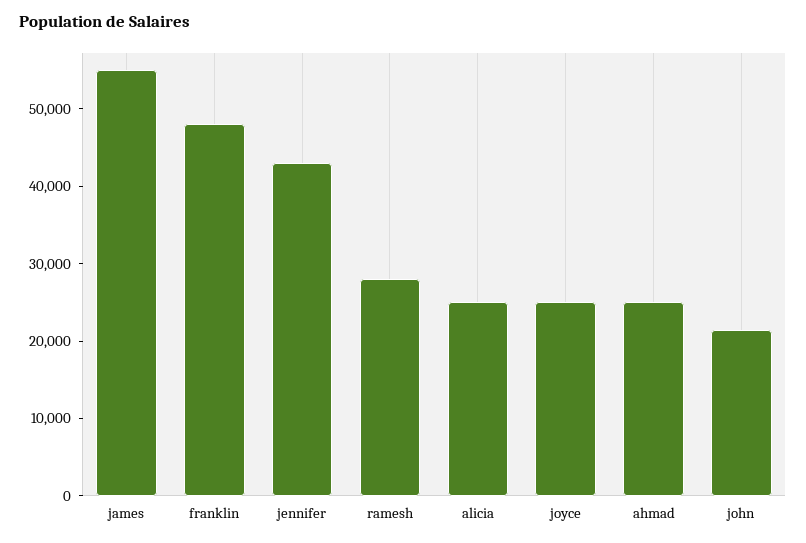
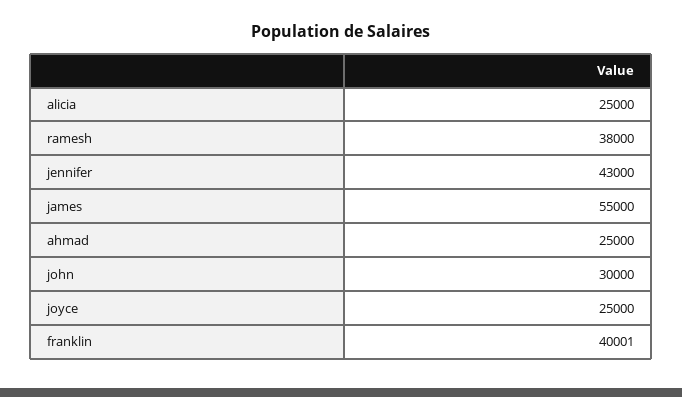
  {
    "james": 55000,
-   "franklin": 48000,
+   "franklin": 40001,
    "jennifer": 43000,
-   "ramesh": 28000,
+   "ramesh": 38000,
    "alicia": 25000,
    "joyce": 25000,
    "ahmad": 25000,
-   "john": 22000
+   "john": 30000
  }

